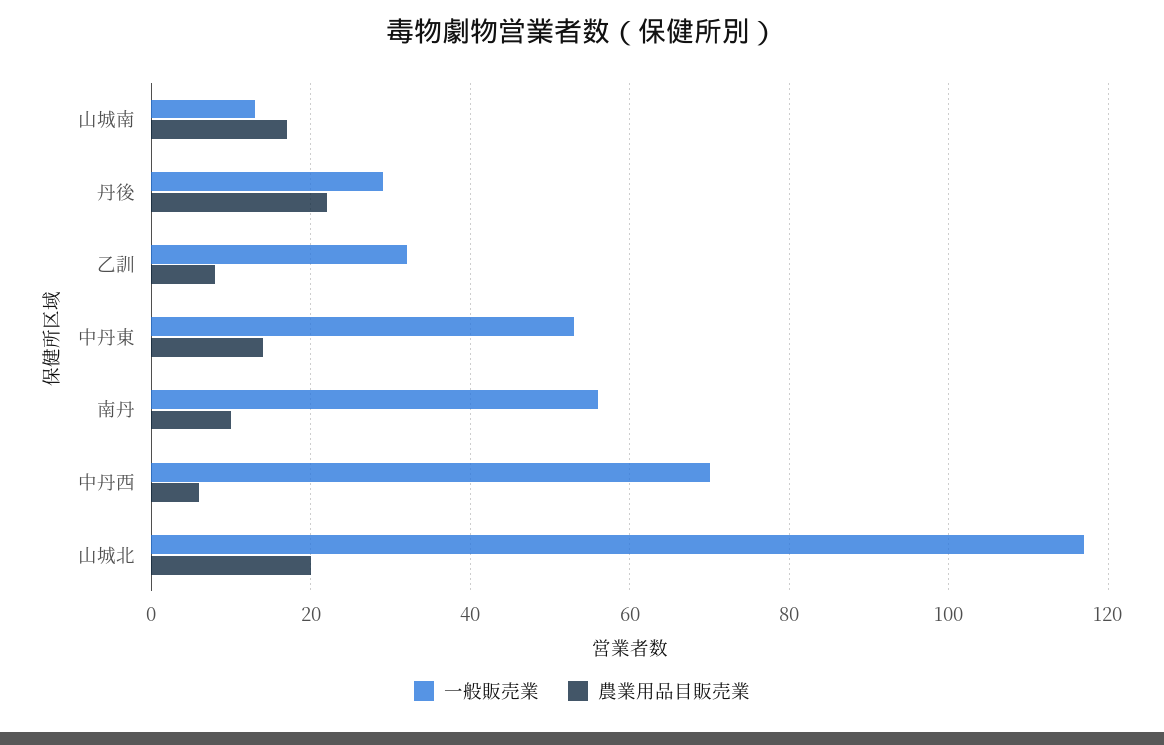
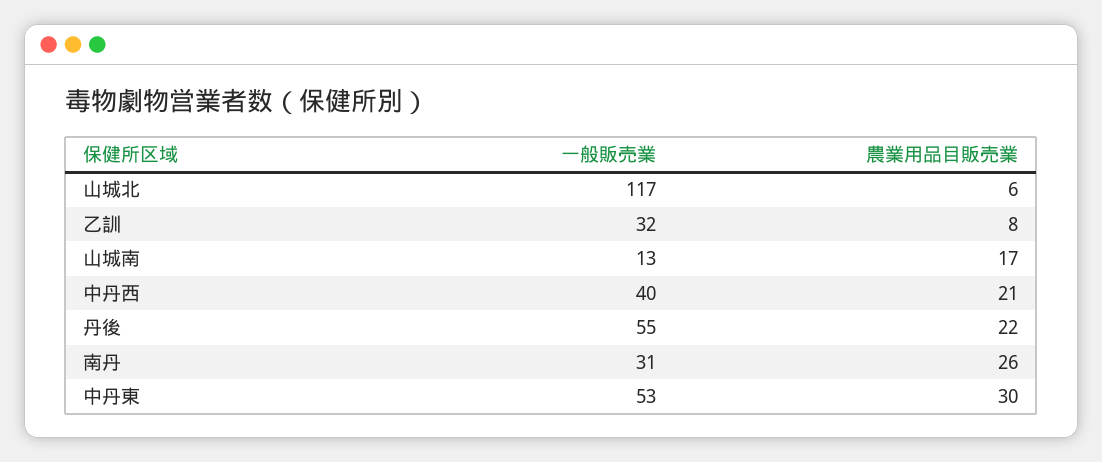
  {
    "一般販売業": {
      "山城南": 13,
-     "丹後": 30,
+     "丹後": 55,
      "乙訓": 32,
      "中丹東": 53,
-     "南丹": 55,
+     "南丹": 31,
-     "中丹西": 70,
+     "中丹西": 40,
      "山城北": 117
    },
    "農業用品目販売業": {
      "山城南": 17,
      "丹後": 22,
      "乙訓": 8,
-     "中丹東": 15,
+     "中丹東": 30,
-     "南丹": 10,
+     "南丹": 26,
-     "中丹西": 5,
+     "中丹西": 21,
-     "山城北": 20
+     "山城北": 6
    }
  }

